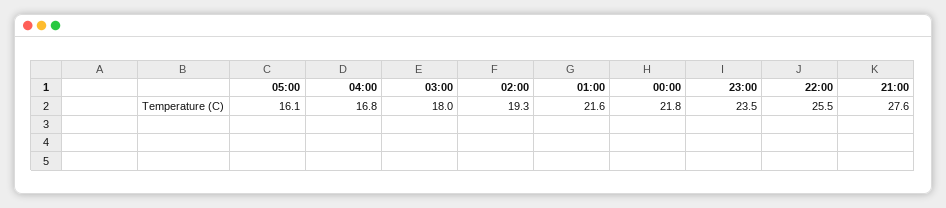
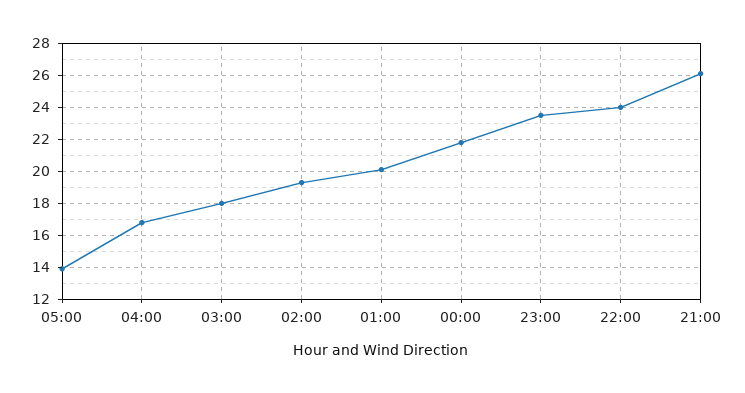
  {
-   "05:00": 16.1,
+   "05:00": 14,
    "04:00": 16.8,
    "03:00": 18,
    "02:00": 19.3,
-   "01:00": 21.6,
+   "01:00": 20,
    "00:00": 21.8,
    "23:00": 23.5,
-   "22:00": 25.5,
+   "22:00": 24,
-   "21:00": 27.6
+   "21:00": 26
  }

